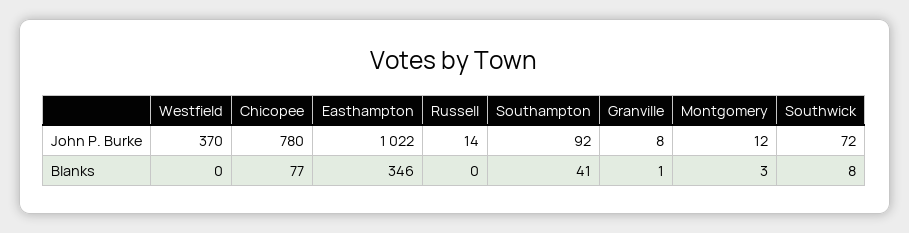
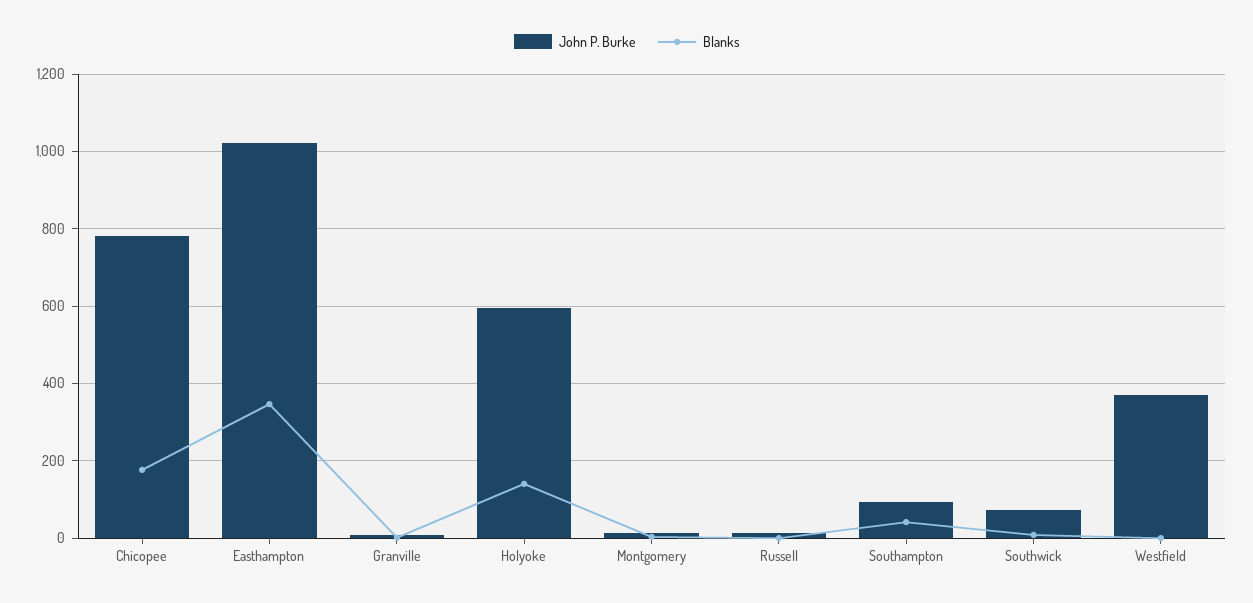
  {
    "John P. Burke": {
      "Westfield": 370,
      "Chicopee": 780,
      "Easthampton": 1022,
      "Russell": 14,
      "Southampton": 92,
      "Granville": 8,
      "Montgomery": 12,
-     "Southwick": 72
+     "Southwick": 72,
+     "Holyoke": 600
    },
    "Blanks": {
      "Westfield": 0,
-     "Chicopee": 77,
+     "Chicopee": 180,
      "Easthampton": 346,
      "Russell": 0,
      "Southampton": 41,
      "Granville": 1,
      "Montgomery": 3,
-     "Southwick": 8
+     "Southwick": 8,
+     "Holyoke": 140
    }
  }

